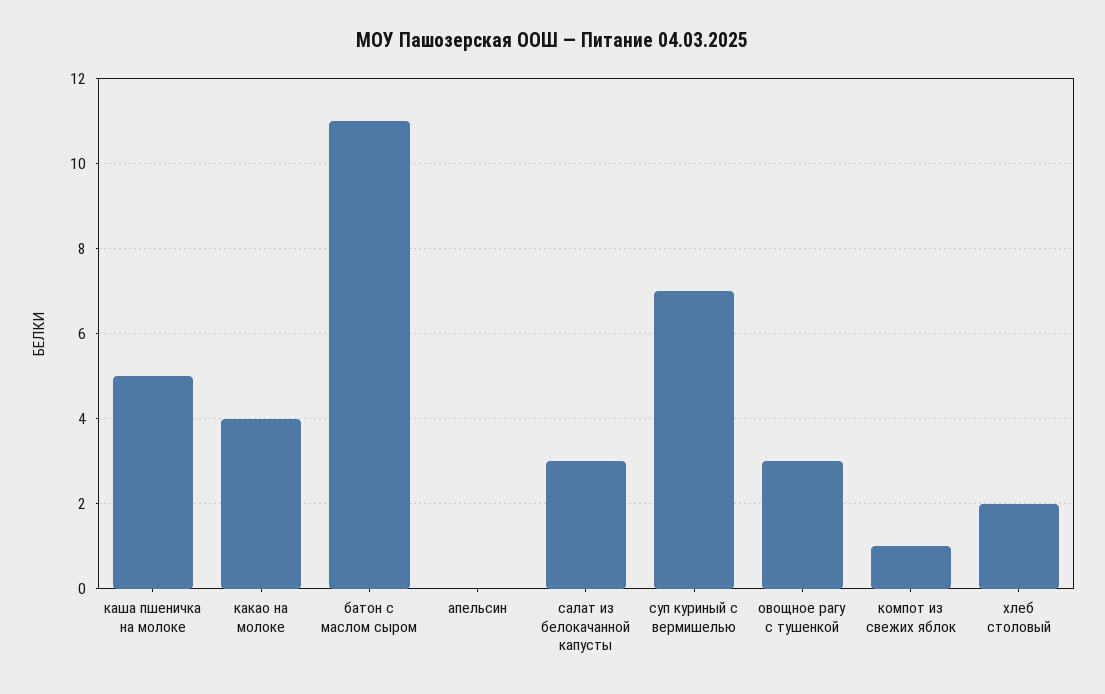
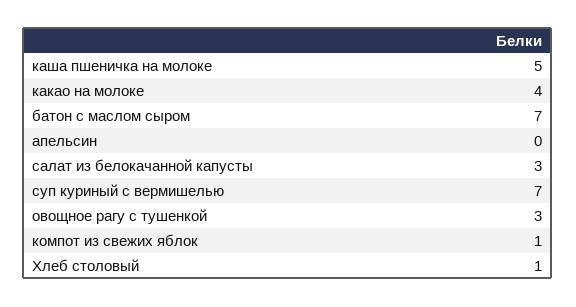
  {
    "каша пшеничка на молоке": 5,
    "какао на молоке": 4,
-   "батон с маслом сыром": 11,
+   "батон с маслом сыром": 7,
    "апельсин": 0,
    "салат из белокачанной капусты": 3,
    "суп куриный с вермишелью": 7,
    "овощное рагу с тушенкой": 3,
    "компот из свежих яблок": 1,
-   "хлеб столовый": 2
+   "хлеб столовый": 1
  }

